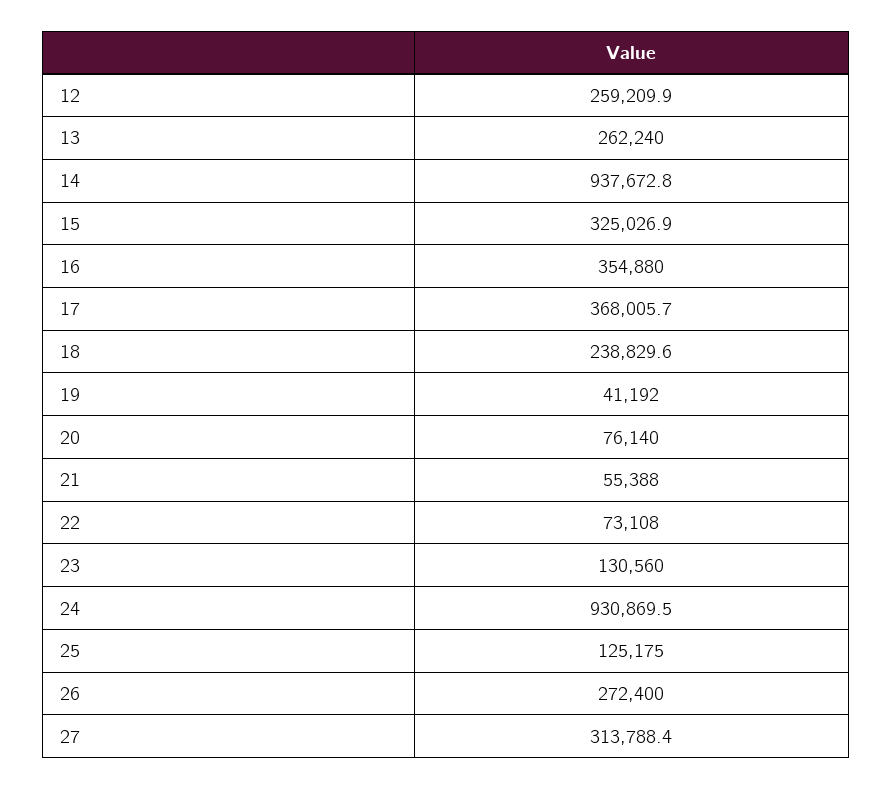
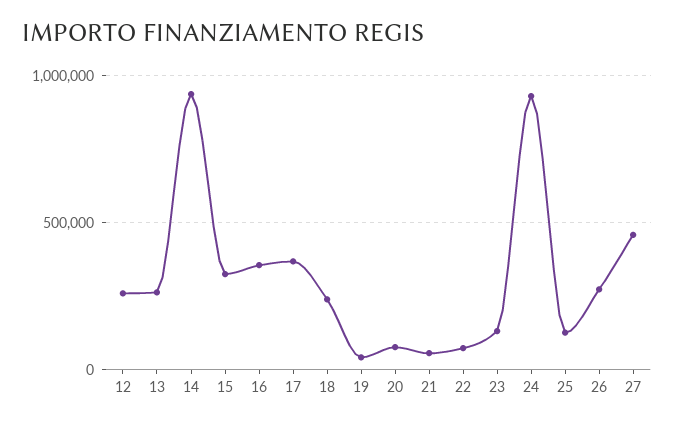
  {
    "12": 259209.9,
    "13": 262240,
    "14": 937672.8,
    "15": 325026.9,
    "16": 354880,
    "17": 368005.7,
    "18": 238829.6,
    "19": 41192,
    "20": 76140,
    "21": 55388,
    "22": 73108,
    "23": 130560,
    "24": 930869.5,
    "25": 125175,
    "26": 272400,
-   "27": 313788.4
+   "27": 450000
  }

